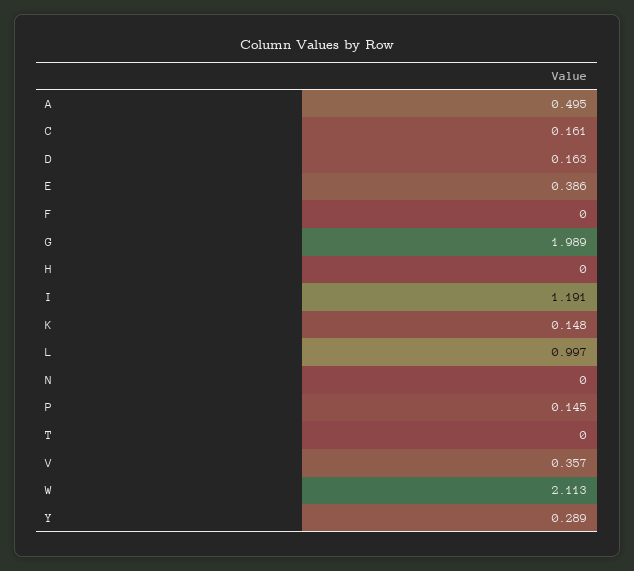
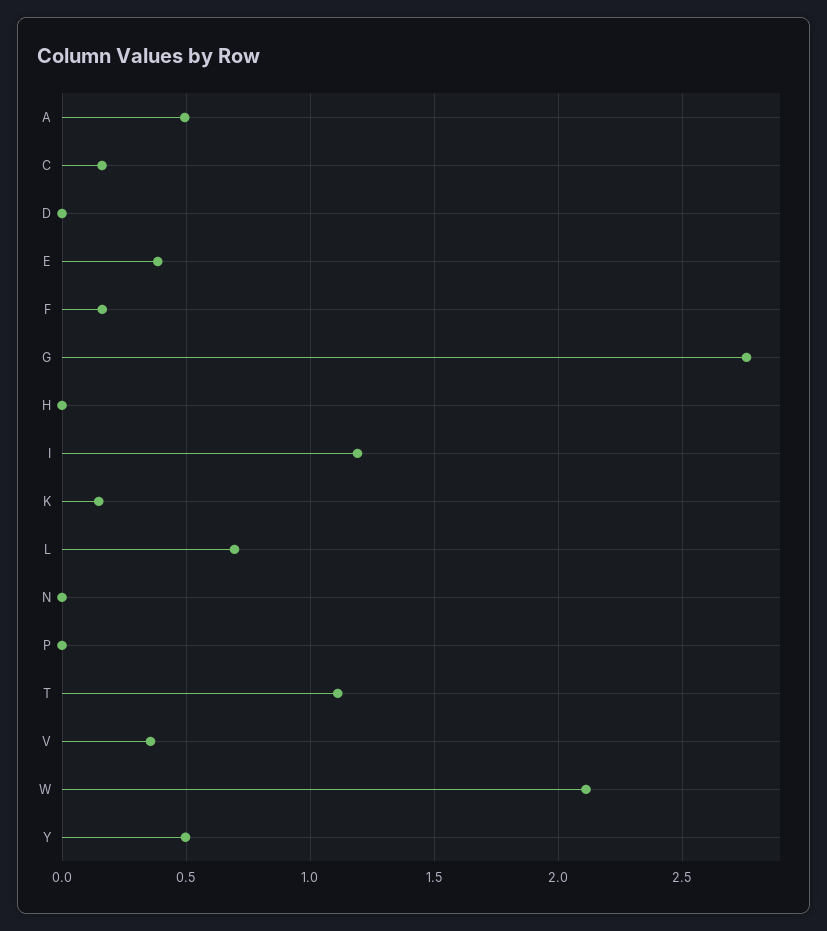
  {
    "A": 0.495,
    "C": 0.161,
-   "D": 0.163,
+   "D": 0,
    "E": 0.386,
-   "F": 0,
+   "F": 0.15,
-   "G": 1.989,
+   "G": 2.75,
    "H": 0,
    "I": 1.191,
    "K": 0.148,
-   "L": 0.997,
+   "L": 0.7,
    "N": 0,
-   "P": 0.145,
+   "P": 0,
-   "T": 0,
+   "T": 1.1,
    "V": 0.357,
    "W": 2.113,
-   "Y": 0.289
+   "Y": 0.5
  }

